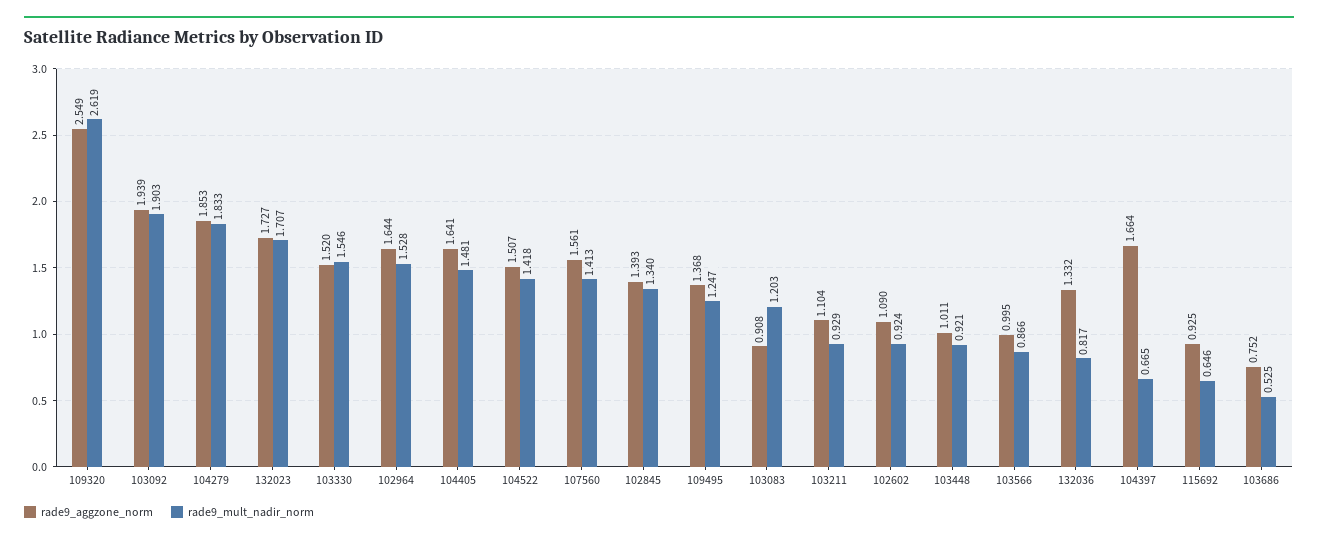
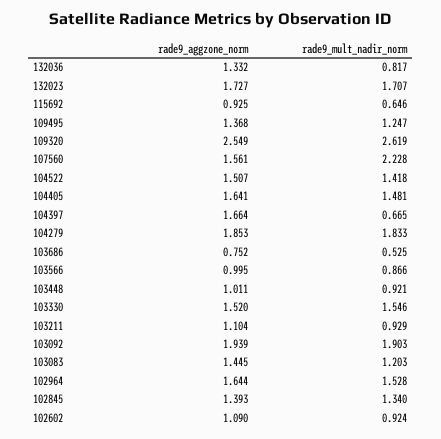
  {
    "rade9_aggzone_norm": {
      "109320": 2.549,
      "103092": 1.939,
      "104279": 1.853,
      "132023": 1.727,
      "103330": 1.52,
      "102964": 1.644,
      "104405": 1.641,
      "104522": 1.507,
      "107560": 1.561,
      "102845": 1.393,
      "109495": 1.368,
-     "103083": 0.908,
+     "103083": 1.445,
      "103211": 1.104,
      "102602": 1.09,
      "103448": 1.011,
      "103566": 0.995,
      "132036": 1.332,
      "104397": 1.664,
      "115692": 0.925,
      "103686": 0.752
    },
    "rade9_mult_nadir_norm": {
      "109320": 2.619,
      "103092": 1.903,
      "104279": 1.833,
      "132023": 1.707,
      "103330": 1.546,
      "102964": 1.528,
      "104405": 1.481,
      "104522": 1.418,
-     "107560": 1.413,
+     "107560": 2.228,
      "102845": 1.34,
      "109495": 1.247,
      "103083": 1.203,
      "103211": 0.929,
      "102602": 0.924,
      "103448": 0.921,
      "103566": 0.866,
      "132036": 0.817,
      "104397": 0.665,
      "115692": 0.646,
      "103686": 0.525
    }
  }

